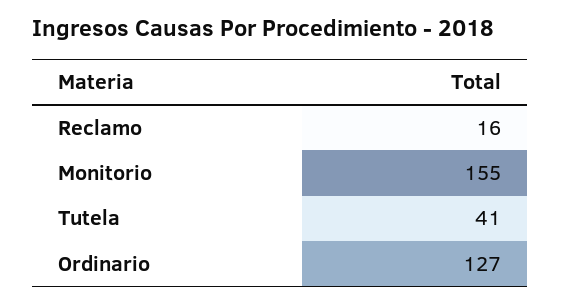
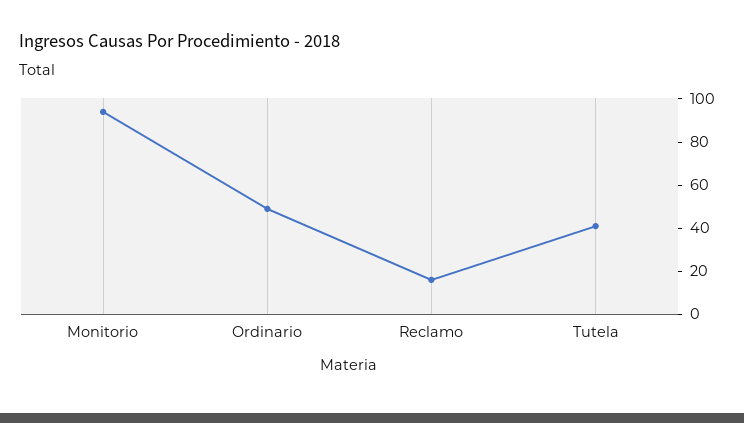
  {
    "Reclamo": 16,
-   "Monitorio": 155,
+   "Monitorio": 95,
    "Tutela": 41,
-   "Ordinario": 127
+   "Ordinario": 50
  }

